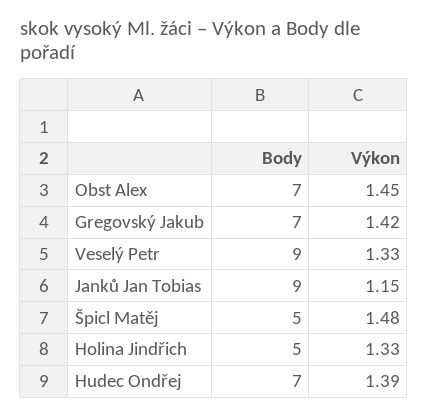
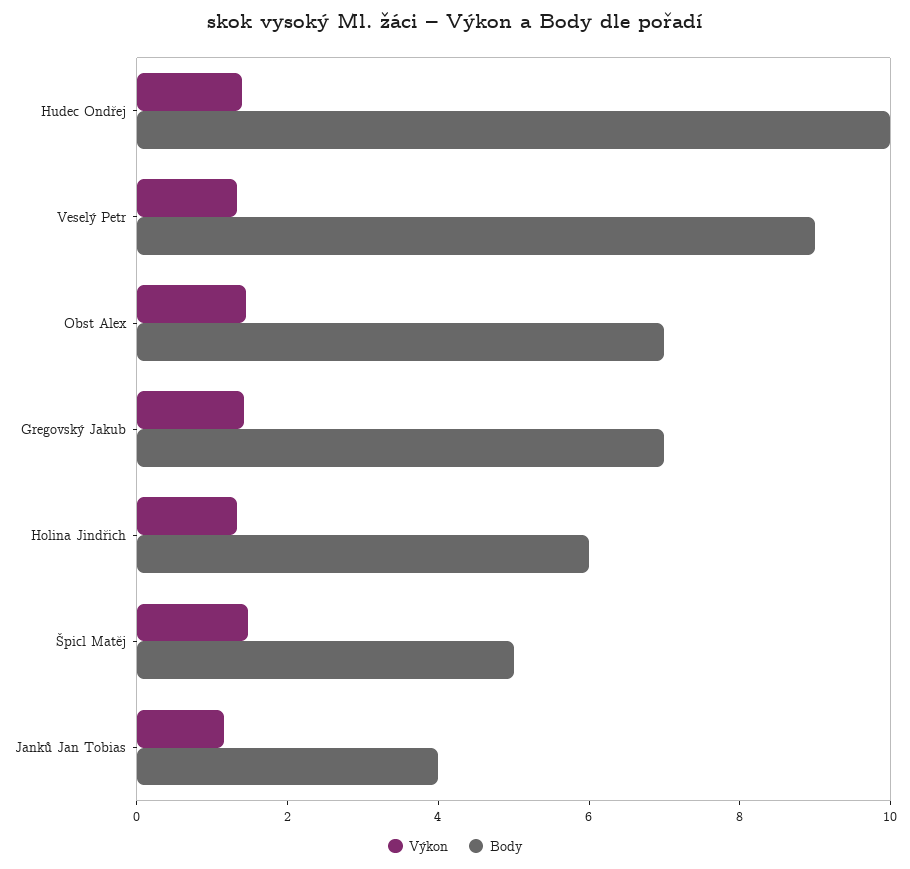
  {
    "Body": {
      "Obst Alex": 7,
      "Gregovský Jakub": 7,
      "Veselý Petr": 9,
-     "Janků Jan Tobias": 9,
+     "Janků Jan Tobias": 4,
      "Špicl Matěj": 5,
-     "Holina Jindřich": 5,
+     "Holina Jindřich": 6,
-     "Hudec Ondřej": 7
+     "Hudec Ondřej": 10
    },
    "Výkon": {
      "Obst Alex": 1.45,
      "Gregovský Jakub": 1.42,
      "Veselý Petr": 1.33,
      "Janků Jan Tobias": 1.15,
      "Špicl Matěj": 1.48,
      "Holina Jindřich": 1.33,
      "Hudec Ondřej": 1.39
    }
  }

